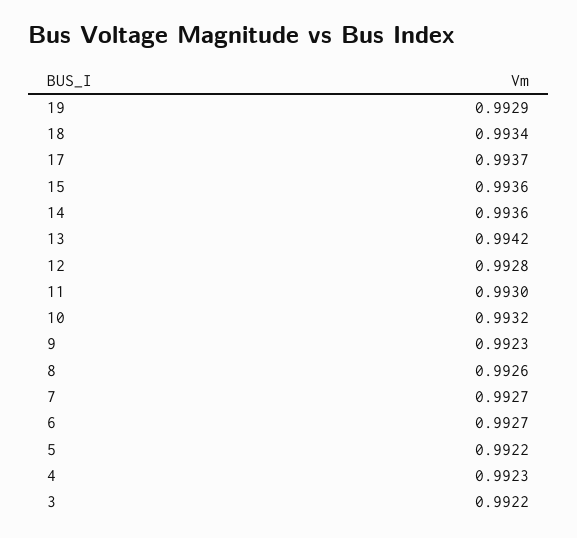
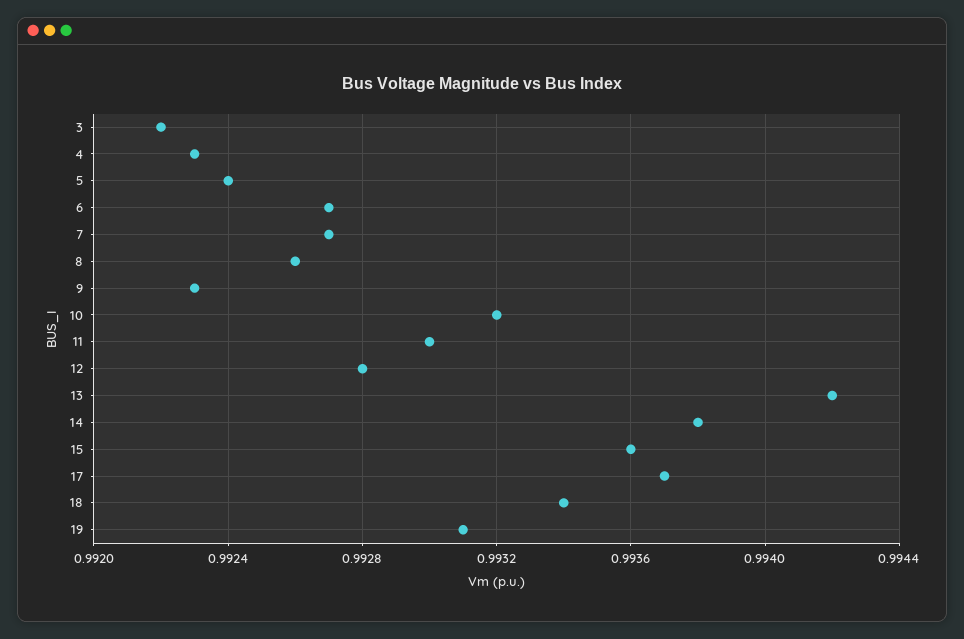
  {
-   "19": 0.9929,
+   "19": 0.9931,
    "18": 0.9934,
    "17": 0.9937,
    "15": 0.9936,
-   "14": 0.9936,
+   "14": 0.9938,
    "13": 0.9942,
    "12": 0.9928,
    "11": 0.993,
    "10": 0.9932,
    "9": 0.9923,
    "8": 0.9926,
    "7": 0.9927,
    "6": 0.9927,
-   "5": 0.9922,
+   "5": 0.9924,
    "4": 0.9923,
    "3": 0.9922
  }

